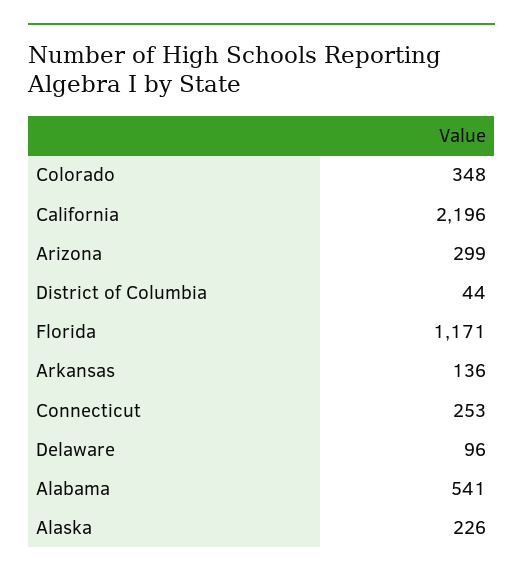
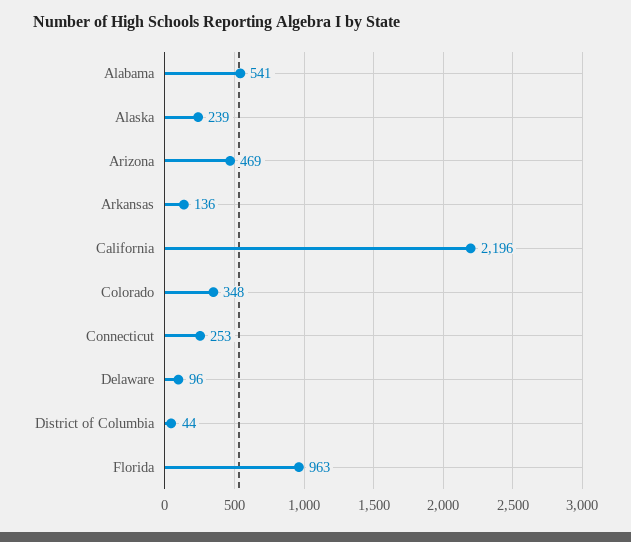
  {
    "Colorado": 348,
    "California": 2196,
-   "Arizona": 299,
+   "Arizona": 469,
    "District of Columbia": 44,
-   "Florida": 1171,
+   "Florida": 963,
    "Arkansas": 136,
    "Connecticut": 253,
    "Delaware": 96,
    "Alabama": 541,
-   "Alaska": 226
+   "Alaska": 239
  }

